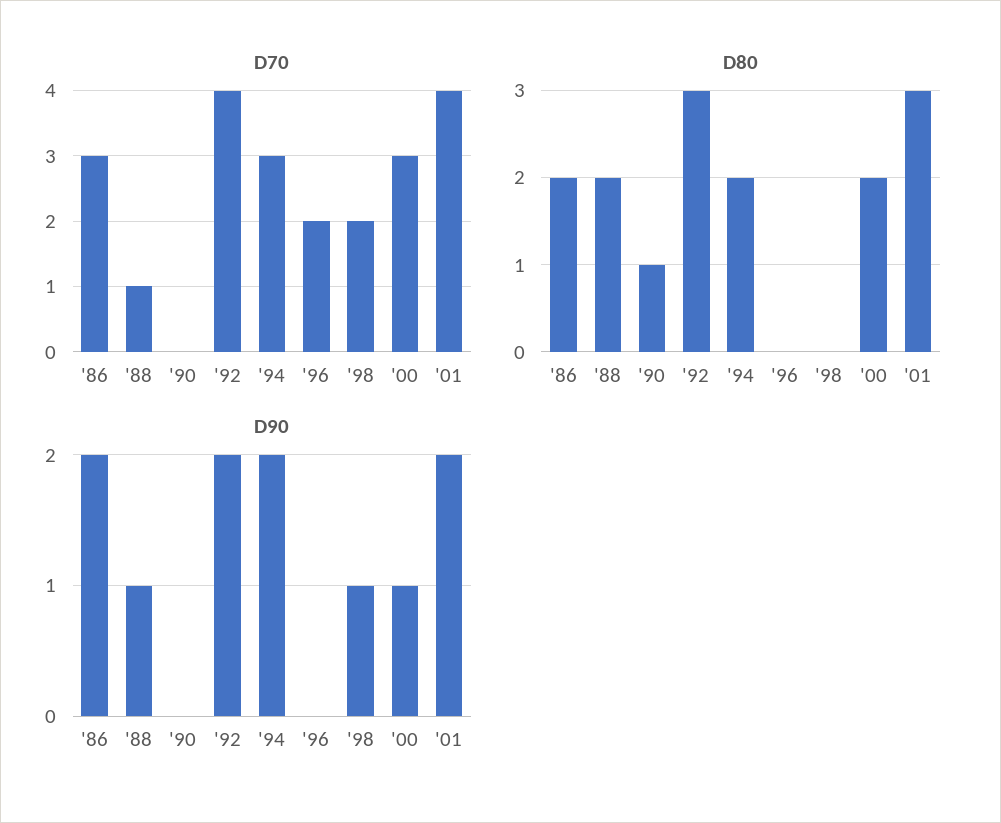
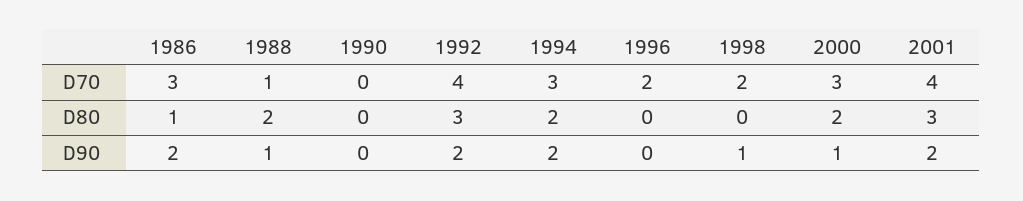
  {
    "D70": {
      "'86": 3,
      "'88": 1,
      "'90": 0,
      "'92": 4,
      "'94": 3,
      "'96": 2,
      "'98": 2,
      "'00": 3,
      "'01": 4
    },
    "D80": {
-     "'86": 2,
+     "'86": 1,
      "'88": 2,
-     "'90": 1,
+     "'90": 0,
      "'92": 3,
      "'94": 2,
      "'96": 0,
      "'98": 0,
      "'00": 2,
      "'01": 3
    },
    "D90": {
      "'86": 2,
      "'88": 1,
      "'90": 0,
      "'92": 2,
      "'94": 2,
      "'96": 0,
      "'98": 1,
      "'00": 1,
      "'01": 2
    }
  }

